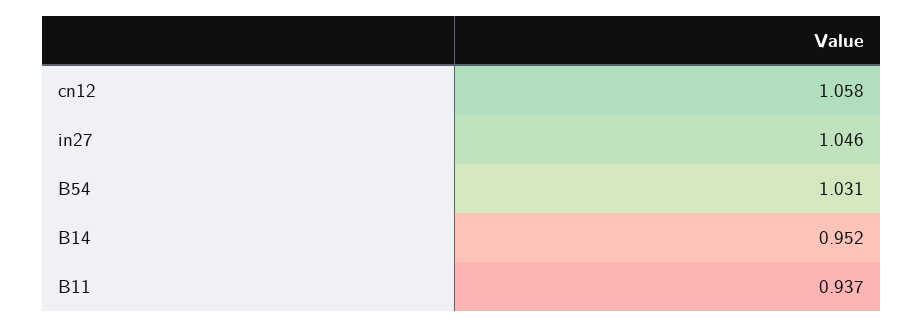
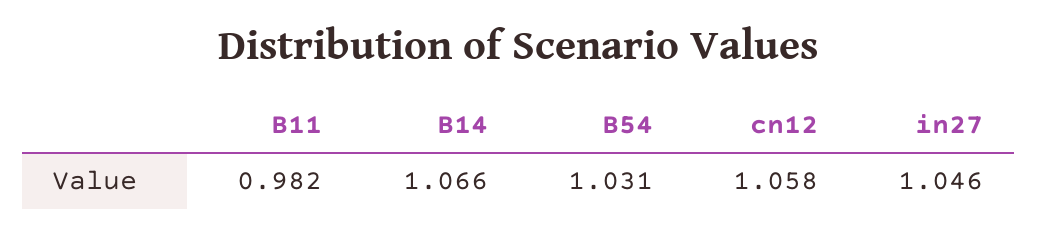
  {
    "cn12": 1.058,
    "in27": 1.046,
    "B54": 1.031,
-   "B14": 0.952,
+   "B14": 1.066,
-   "B11": 0.937
+   "B11": 0.982
  }

